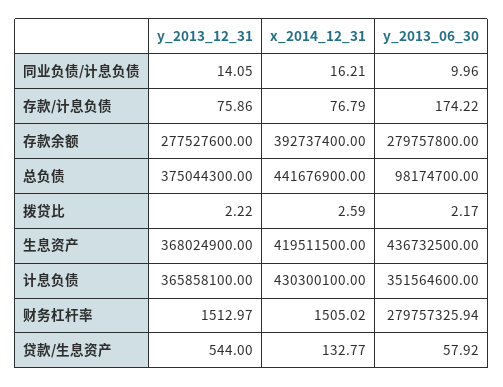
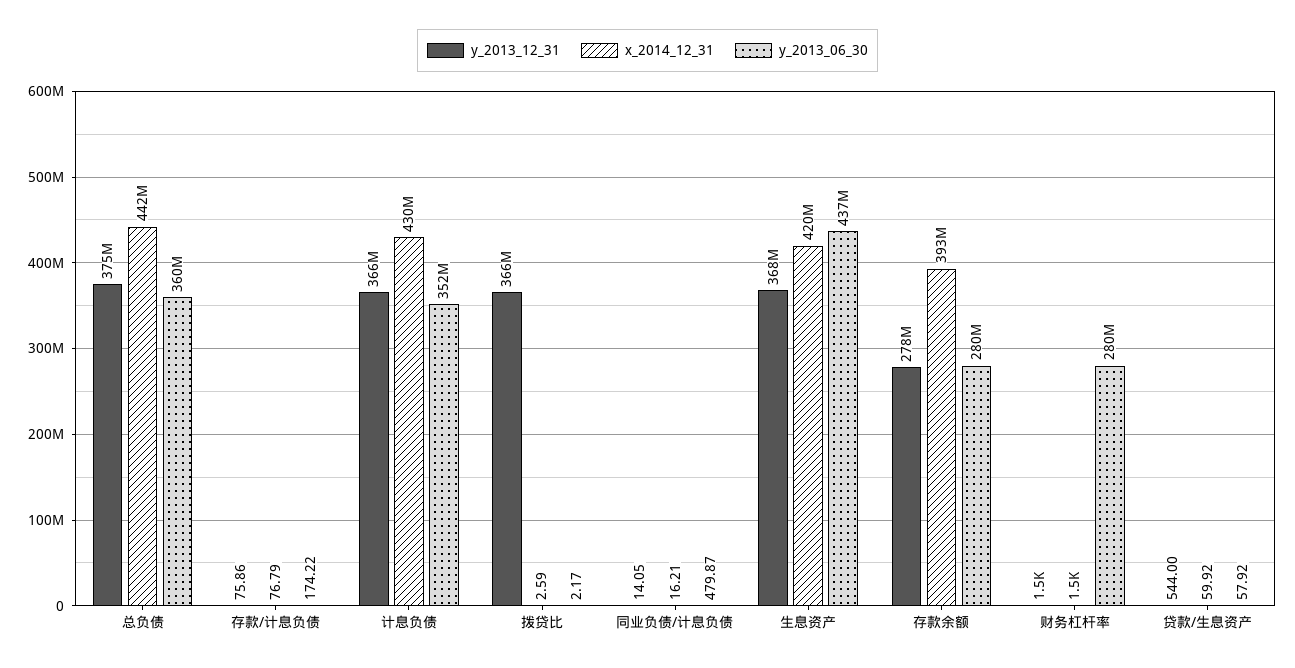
  {
    "y_2013_12_31": {
      "同业负债/计息负债": 14.05,
      "存款/计息负债": 75.86,
      "存款余额": 277527600,
      "总负债": 375044300,
-     "拨贷比": 2.22,
+     "拨贷比": 366000000,
      "生息资产": 368024900,
      "计息负债": 365858100,
      "财务杠杆率": 1512.97,
      "贷款/生息资产": 544
    },
    "x_2014_12_31": {
      "同业负债/计息负债": 16.21,
      "存款/计息负债": 76.79,
      "存款余额": 392737400,
      "总负债": 441676900,
      "拨贷比": 2.59,
      "生息资产": 419511500,
      "计息负债": 430300100,
      "财务杠杆率": 1505.02,
-     "贷款/生息资产": 132.77
+     "贷款/生息资产": 59.92
    },
    "y_2013_06_30": {
-     "同业负债/计息负债": 9.96,
+     "同业负债/计息负债": 479.87,
      "存款/计息负债": 174.22,
      "存款余额": 279757800,
-     "总负债": 98174700,
+     "总负债": 360000000,
      "拨贷比": 2.17,
      "生息资产": 436732500,
      "计息负债": 351564600,
      "财务杠杆率": 279757325.94,
      "贷款/生息资产": 57.92
    }
  }

